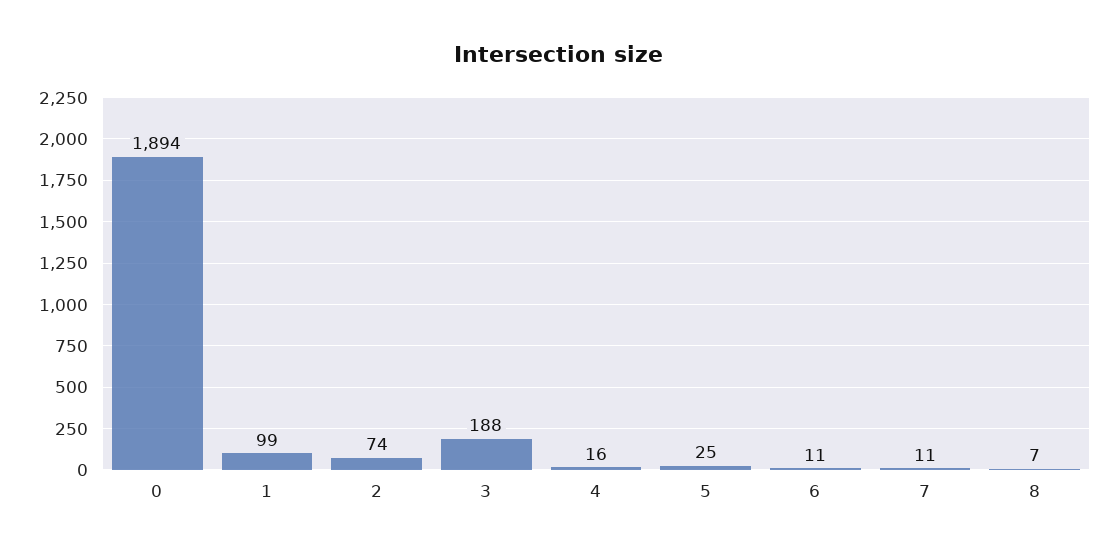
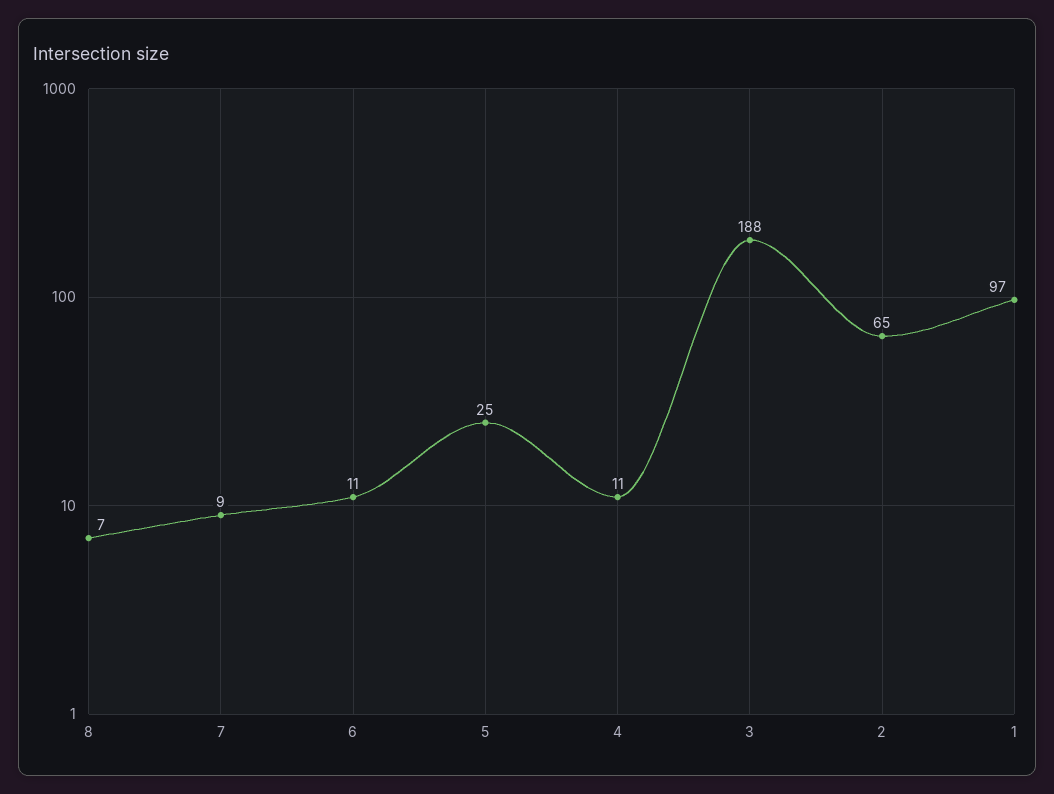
  {
-   "0": 1894,
-   "1": 99,
+   "1": 97,
-   "2": 74,
+   "2": 65,
    "3": 188,
-   "4": 16,
+   "4": 11,
    "5": 25,
    "6": 11,
-   "7": 11,
+   "7": 9,
    "8": 7
  }

